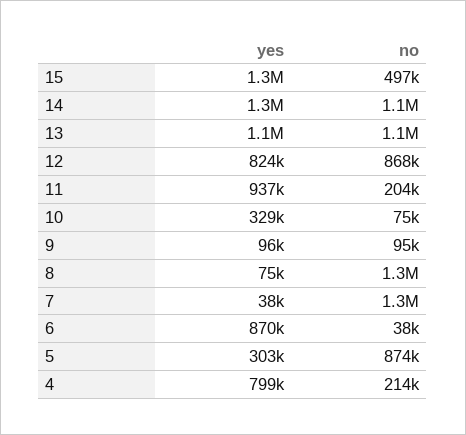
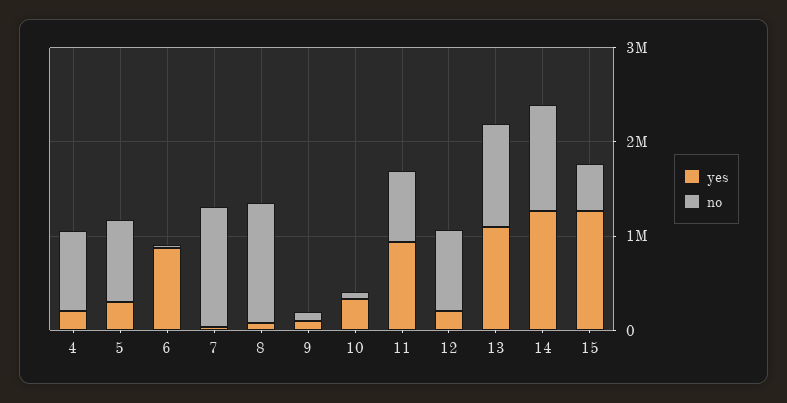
  {
    "yes": {
      "15": 1300000,
      "14": 1300000,
      "13": 1100000,
-     "12": 824000,
+     "12": 200000,
      "11": 937000,
      "10": 329000,
      "9": 96000,
      "8": 75000,
      "7": 38000,
      "6": 870000,
      "5": 303000,
-     "4": 799000
+     "4": 200000
    },
    "no": {
      "15": 497000,
      "14": 1100000,
      "13": 1100000,
      "12": 868000,
-     "11": 204000,
+     "11": 800000,
      "10": 75000,
      "9": 95000,
      "8": 1300000,
      "7": 1300000,
      "6": 38000,
      "5": 874000,
-     "4": 214000
+     "4": 800000
    }
  }

